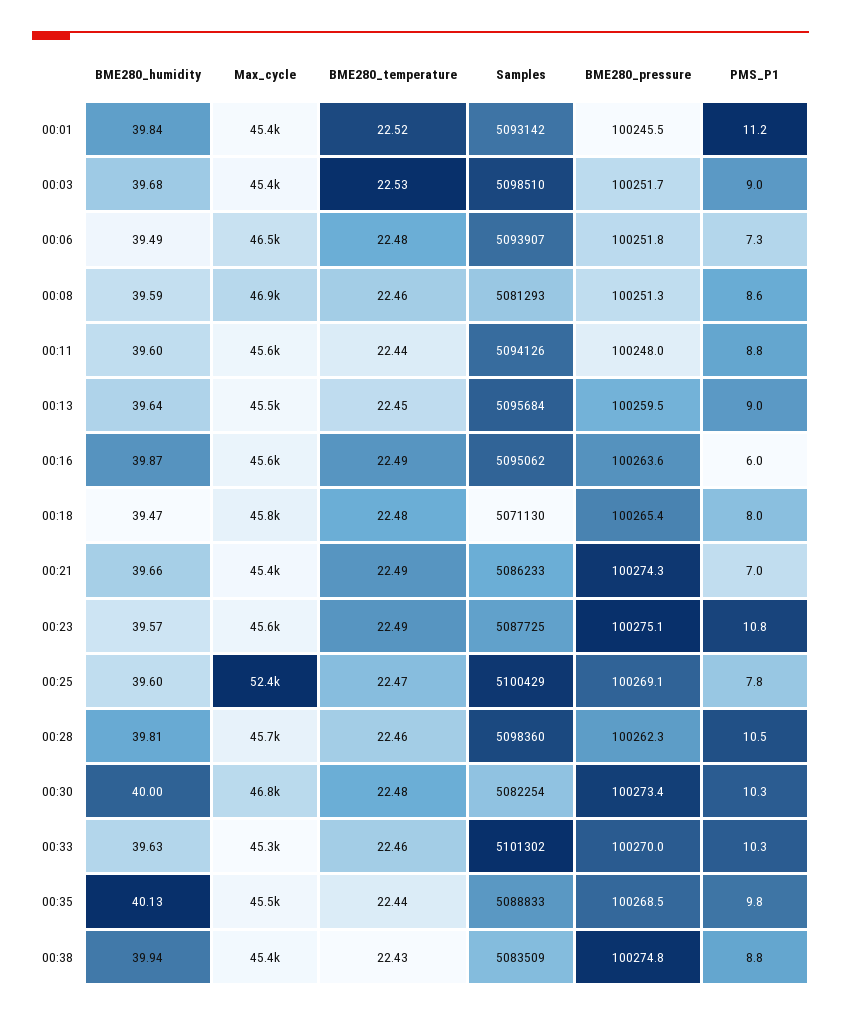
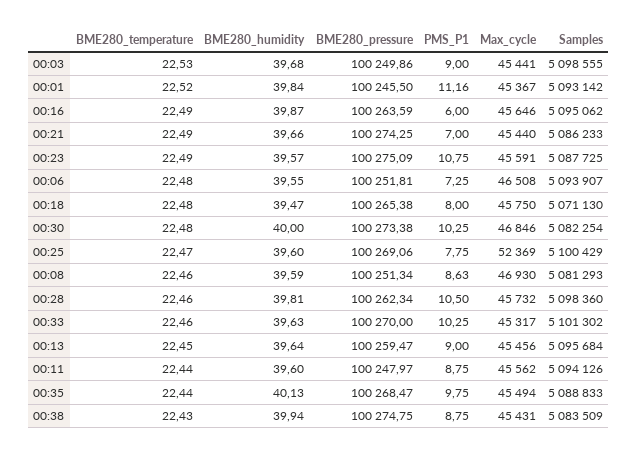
  {
    "BME280_humidity": {
      "00:01": 39.84,
      "00:03": 39.68,
-     "00:06": 39.49,
+     "00:06": 39.55,
      "00:08": 39.59,
      "00:11": 39.6,
      "00:13": 39.64,
      "00:16": 39.87,
      "00:18": 39.47,
      "00:21": 39.66,
      "00:23": 39.57,
      "00:25": 39.6,
      "00:28": 39.81,
      "00:30": 40,
      "00:33": 39.63,
      "00:35": 40.13,
      "00:38": 39.94
    },
    "Max_cycle": {
      "00:01": 45367,
      "00:03": 45441,
      "00:06": 46508,
      "00:08": 46930,
      "00:11": 45562,
      "00:13": 45456,
      "00:16": 45646,
      "00:18": 45750,
      "00:21": 45440,
      "00:23": 45591,
      "00:25": 52369,
      "00:28": 45732,
      "00:30": 46846,
      "00:33": 45317,
      "00:35": 45494,
      "00:38": 45431
    },
    "BME280_temperature": {
      "00:01": 22.52,
      "00:03": 22.53,
      "00:06": 22.48,
      "00:08": 22.46,
      "00:11": 22.44,
      "00:13": 22.45,
      "00:16": 22.49,
      "00:18": 22.48,
      "00:21": 22.49,
      "00:23": 22.49,
      "00:25": 22.47,
      "00:28": 22.46,
      "00:30": 22.48,
      "00:33": 22.46,
      "00:35": 22.44,
      "00:38": 22.43
    },
    "Samples": {
      "00:01": 5093142,
-     "00:03": 5098510,
+     "00:03": 5098555,
      "00:06": 5093907,
      "00:08": 5081293,
      "00:11": 5094126,
      "00:13": 5095684,
      "00:16": 5095062,
      "00:18": 5071130,
      "00:21": 5086233,
      "00:23": 5087725,
      "00:25": 5100429,
      "00:28": 5098360,
      "00:30": 5082254,
      "00:33": 5101302,
      "00:35": 5088833,
      "00:38": 5083509
    },
    "BME280_pressure": {
      "00:01": 100245.5,
-     "00:03": 100251.7,
+     "00:03": 100249.86,
      "00:06": 100251.81,
      "00:08": 100251.34,
      "00:11": 100247.97,
      "00:13": 100259.47,
      "00:16": 100263.59,
      "00:18": 100265.38,
      "00:21": 100274.25,
      "00:23": 100275.09,
      "00:25": 100269.06,
      "00:28": 100262.34,
      "00:30": 100273.38,
      "00:33": 100270,
      "00:35": 100268.47,
      "00:38": 100274.75
    },
    "PMS_P1": {
      "00:01": 11.16,
      "00:03": 9,
      "00:06": 7.25,
      "00:08": 8.63,
      "00:11": 8.75,
      "00:13": 9,
      "00:16": 6,
      "00:18": 8,
      "00:21": 7,
      "00:23": 10.75,
      "00:25": 7.75,
      "00:28": 10.5,
      "00:30": 10.25,
      "00:33": 10.25,
      "00:35": 9.75,
      "00:38": 8.75
    }
  }

